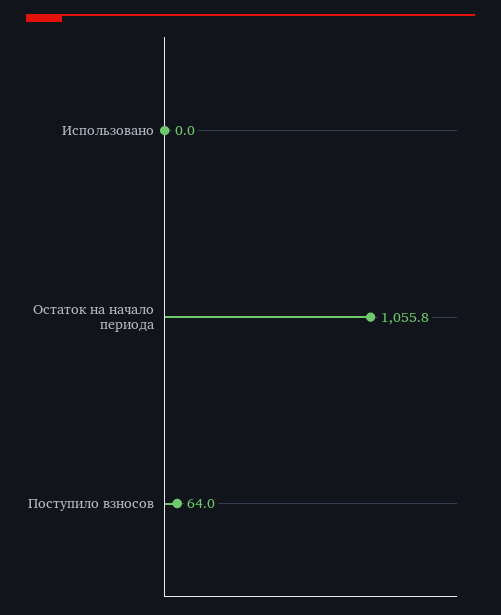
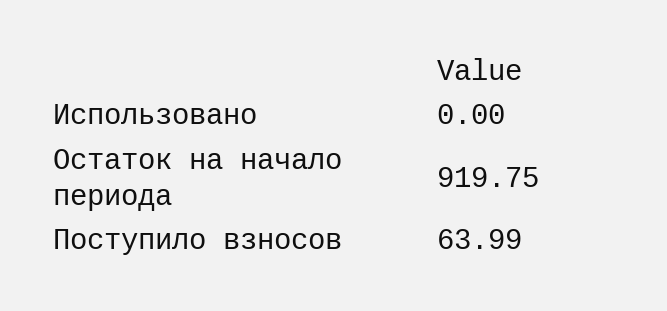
  {
    "Использовано": 0,
-   "Остаток на начало периода": 1055.8,
+   "Остаток на начало периода": 919.75,
    "Поступило взносов": 63.99
  }

